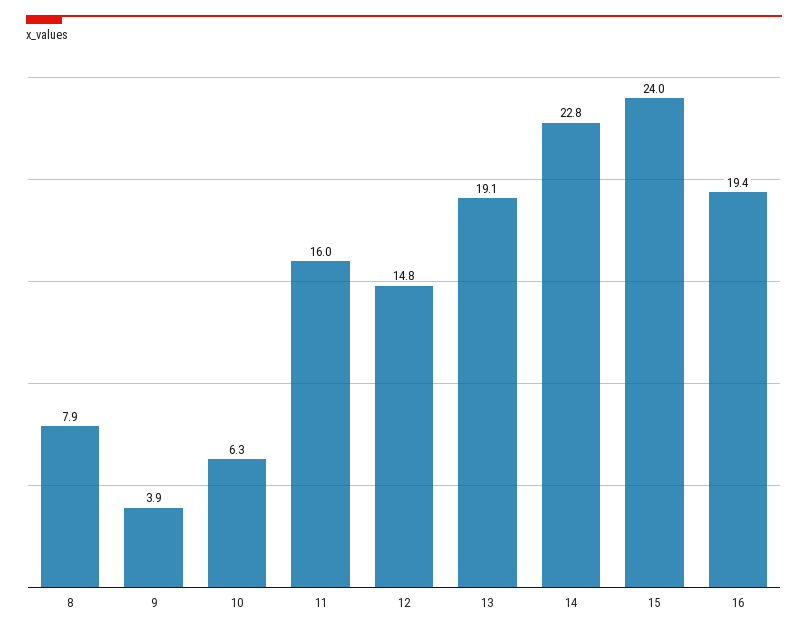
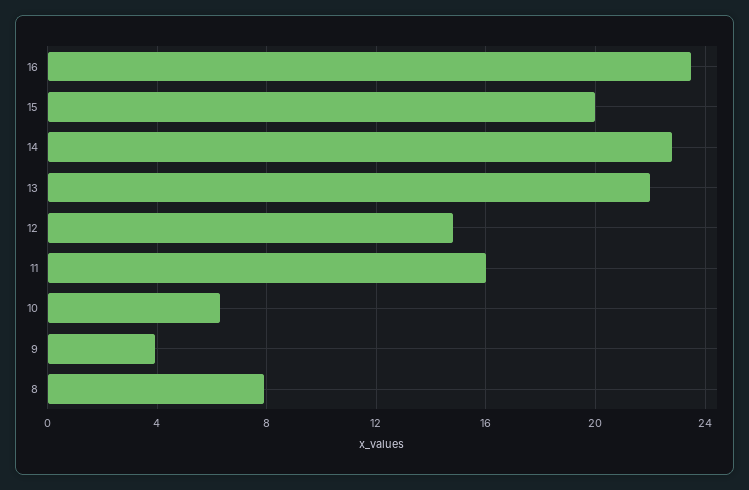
  {
    "8": 7.9,
    "9": 3.9,
    "10": 6.3,
    "11": 16,
    "12": 14.8,
-   "13": 19.1,
+   "13": 22,
    "14": 22.8,
-   "15": 24,
+   "15": 20,
-   "16": 19.4
+   "16": 23.5
  }

